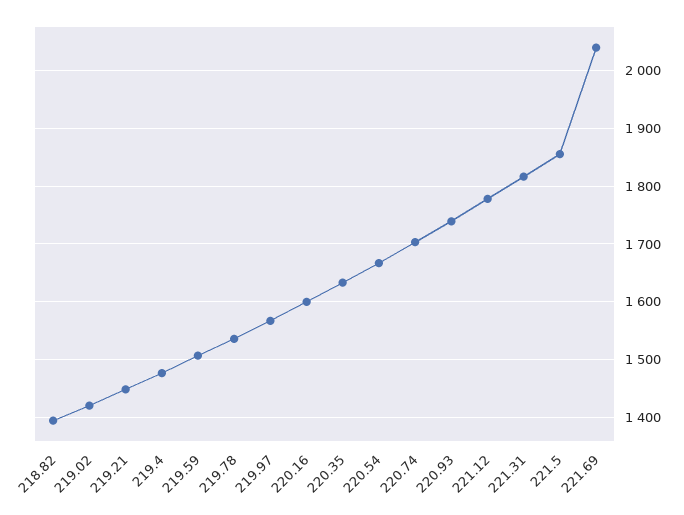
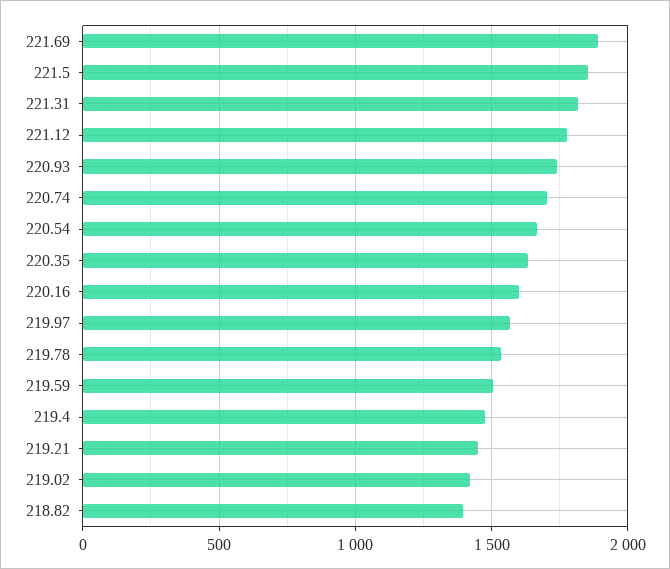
  {
    "218.82": 1400,
    "219.02": 1420,
    "219.21": 1440,
    "219.4": 1480,
    "219.59": 1500,
    "219.78": 1540,
    "219.97": 1560,
    "220.16": 1600,
    "220.35": 1640,
    "220.54": 1660,
    "220.74": 1700,
    "220.93": 1740,
    "221.12": 1780,
    "221.31": 1820,
    "221.5": 1860,
-   "221.69": 2040
+   "221.69": 1900
  }

